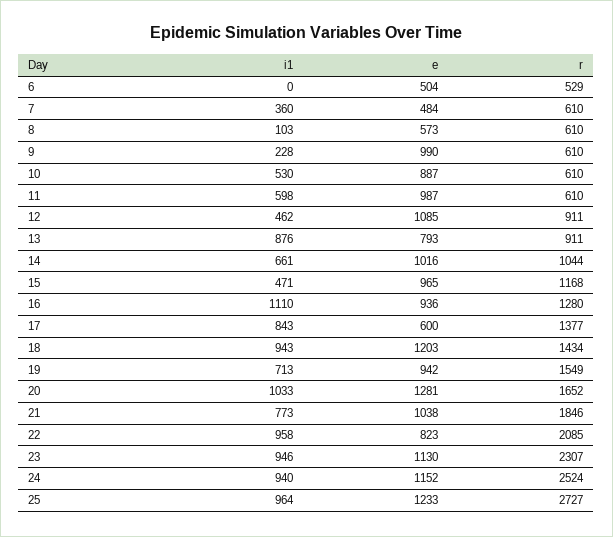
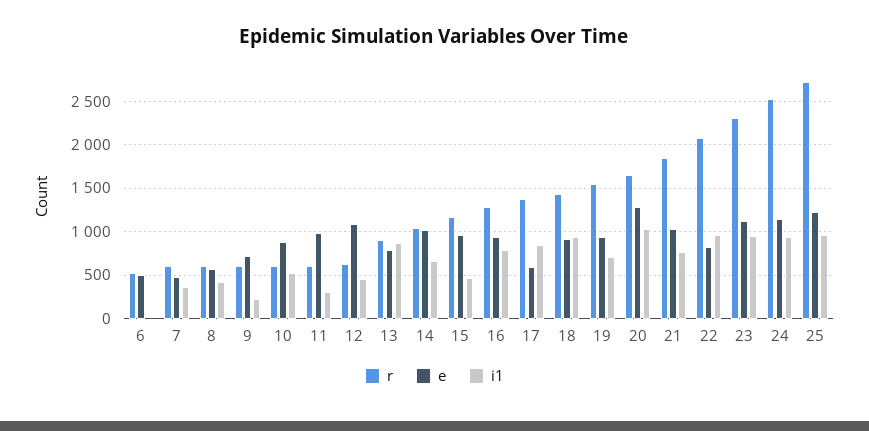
  {
    "i1": {
      "6": 0,
      "7": 360,
-     "8": 103,
+     "8": 400,
      "9": 228,
      "10": 530,
-     "11": 598,
+     "11": 300,
      "12": 462,
      "13": 876,
      "14": 661,
      "15": 471,
-     "16": 1110,
+     "16": 800,
      "17": 843,
      "18": 943,
      "19": 713,
      "20": 1033,
      "21": 773,
      "22": 958,
      "23": 946,
      "24": 940,
      "25": 964
    },
    "e": {
      "6": 504,
      "7": 484,
      "8": 573,
-     "9": 990,
+     "9": 700,
      "10": 887,
      "11": 987,
      "12": 1085,
      "13": 793,
      "14": 1016,
      "15": 965,
      "16": 936,
      "17": 600,
-     "18": 1203,
+     "18": 900,
      "19": 942,
      "20": 1281,
      "21": 1038,
      "22": 823,
      "23": 1130,
      "24": 1152,
      "25": 1233
    },
    "r": {
      "6": 529,
      "7": 610,
      "8": 610,
      "9": 610,
      "10": 610,
      "11": 610,
-     "12": 911,
+     "12": 600,
      "13": 911,
      "14": 1044,
      "15": 1168,
      "16": 1280,
      "17": 1377,
      "18": 1434,
      "19": 1549,
      "20": 1652,
      "21": 1846,
      "22": 2085,
      "23": 2307,
      "24": 2524,
      "25": 2727
    }
  }

